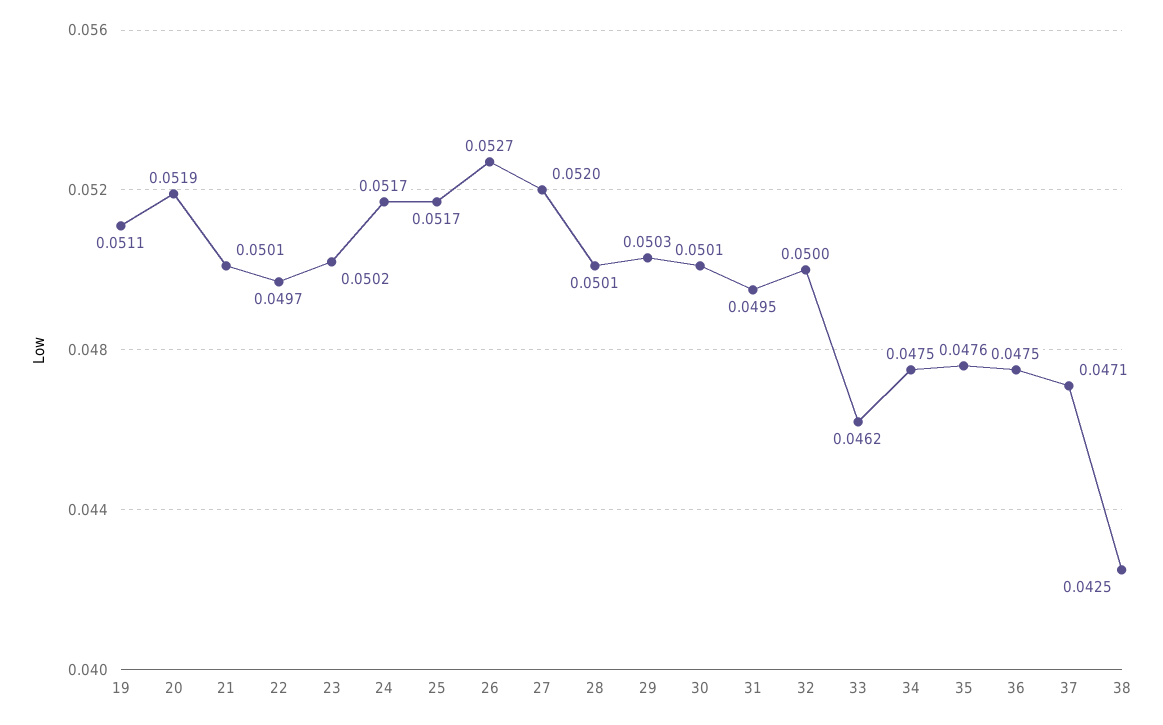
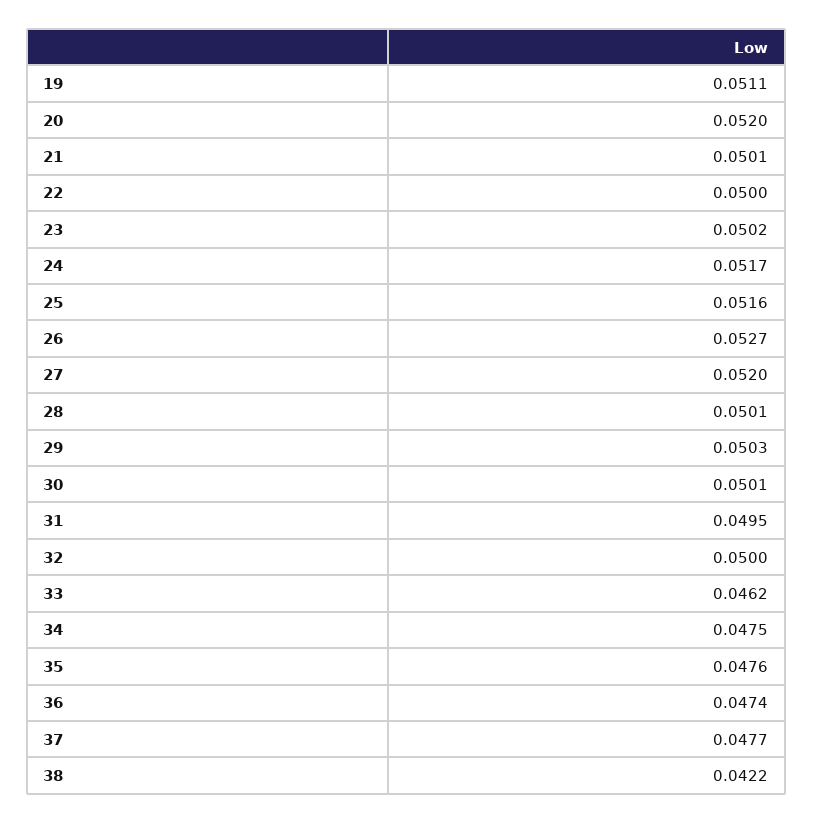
  {
    "19": 0.0511,
-   "20": 0.0519,
+   "20": 0.052,
    "21": 0.0501,
-   "22": 0.0497,
+   "22": 0.05,
    "23": 0.0502,
    "24": 0.0517,
-   "25": 0.0517,
+   "25": 0.0516,
    "26": 0.0527,
    "27": 0.052,
    "28": 0.0501,
    "29": 0.0503,
    "30": 0.0501,
    "31": 0.0495,
    "32": 0.05,
    "33": 0.0462,
    "34": 0.0475,
    "35": 0.0476,
-   "36": 0.0475,
+   "36": 0.0474,
-   "37": 0.0471,
+   "37": 0.0477,
-   "38": 0.0425
+   "38": 0.0422
  }

